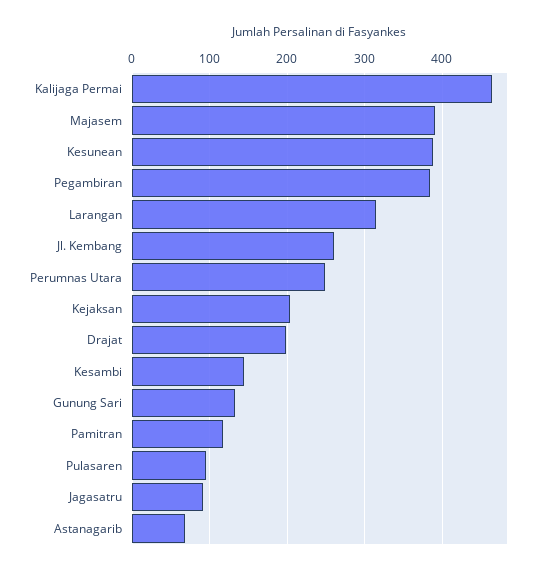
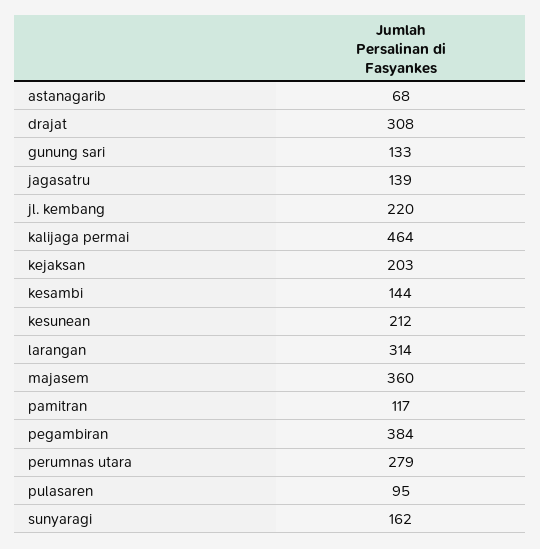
  {
    "Kalijaga Permai": 464,
-   "Majasem": 390,
+   "Majasem": 360,
-   "Kesunean": 390,
+   "Kesunean": 212,
    "Pegambiran": 384,
    "Larangan": 314,
-   "Jl. Kembang": 260,
+   "Jl. Kembang": 220,
-   "Perumnas Utara": 250,
+   "Perumnas Utara": 279,
    "Kejaksan": 203,
-   "Drajat": 200,
+   "Drajat": 308,
    "Kesambi": 144,
    "Gunung Sari": 133,
    "Pamitran": 117,
    "Pulasaren": 95,
-   "Jagasatru": 90,
+   "Jagasatru": 139,
-   "Astanagarib": 68
+   "Astanagarib": 68,
+   "sunyaragi": 162
  }

